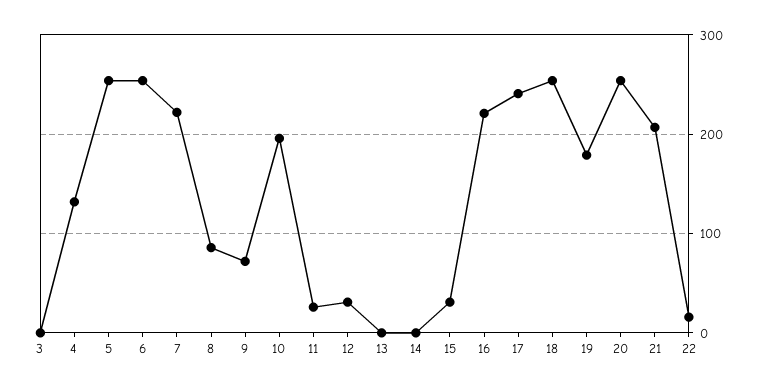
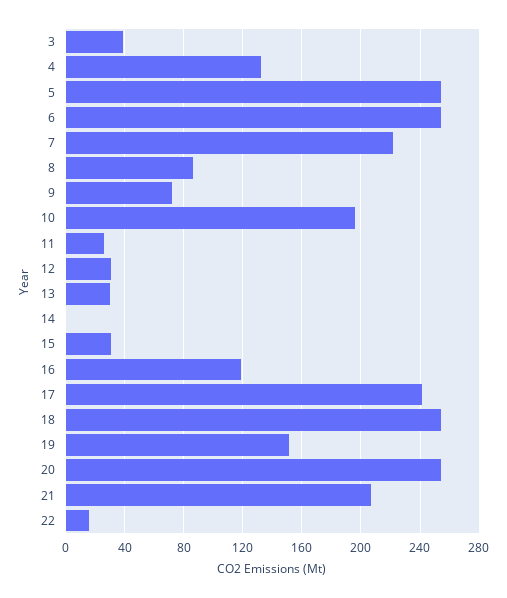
  {
-   "3": 0,
+   "3": 40,
    "4": 130,
    "5": 255,
    "6": 255,
    "7": 220,
    "8": 85,
    "9": 70,
    "10": 195,
    "11": 25,
    "12": 30,
-   "13": 0,
+   "13": 30,
    "14": 0,
    "15": 30,
-   "16": 220,
+   "16": 120,
    "17": 240,
    "18": 255,
-   "19": 180,
+   "19": 150,
    "20": 255,
    "21": 205,
    "22": 15
  }

